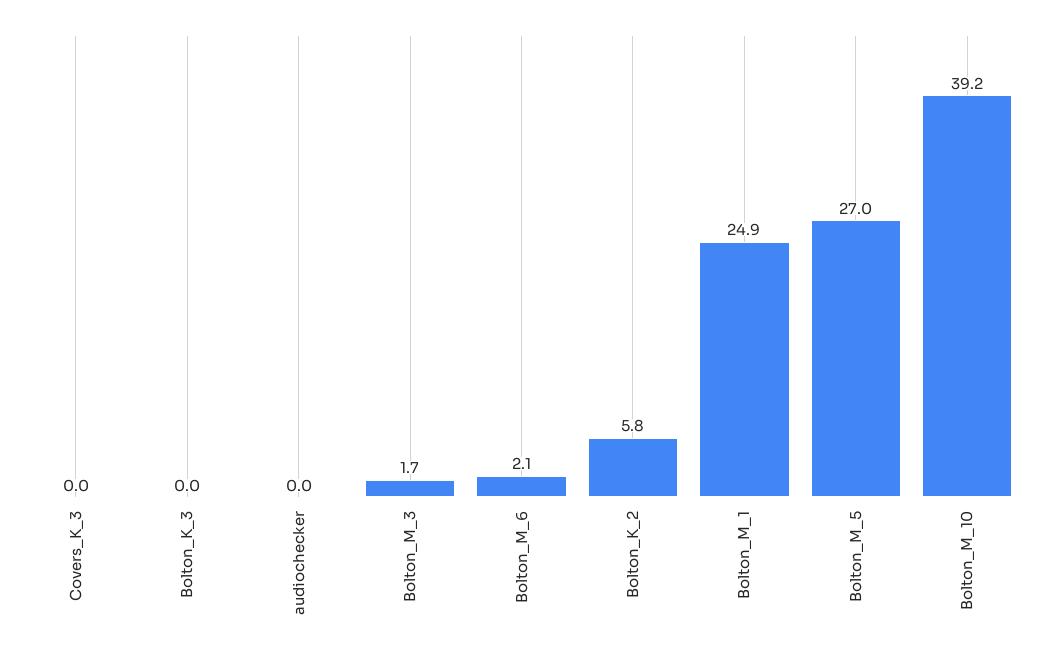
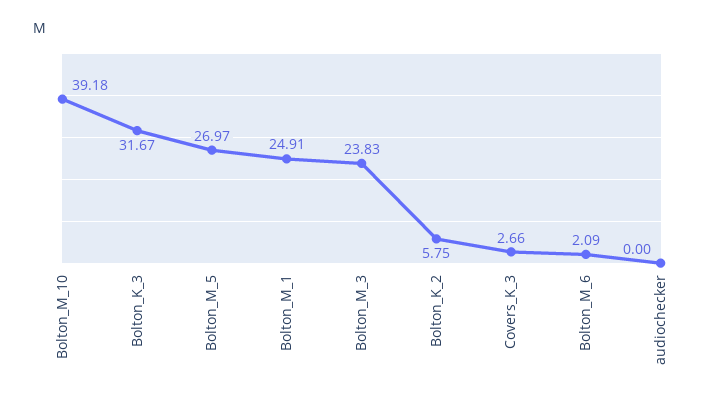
  {
-   "Covers_K_3": 0,
+   "Covers_K_3": 2.66,
-   "Bolton_K_3": 0,
+   "Bolton_K_3": 31.67,
    "audiochecker": 0,
-   "Bolton_M_3": 1.7,
+   "Bolton_M_3": 23.83,
    "Bolton_M_6": 2.09,
    "Bolton_K_2": 5.75,
    "Bolton_M_1": 24.91,
    "Bolton_M_5": 26.97,
    "Bolton_M_10": 39.18
  }

